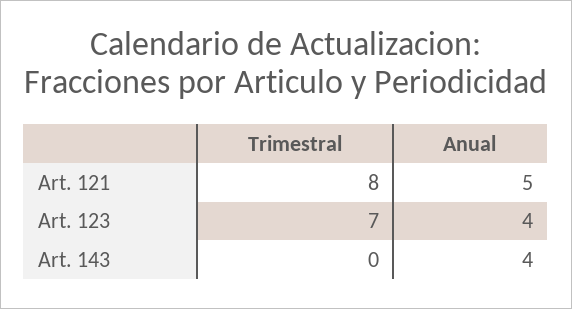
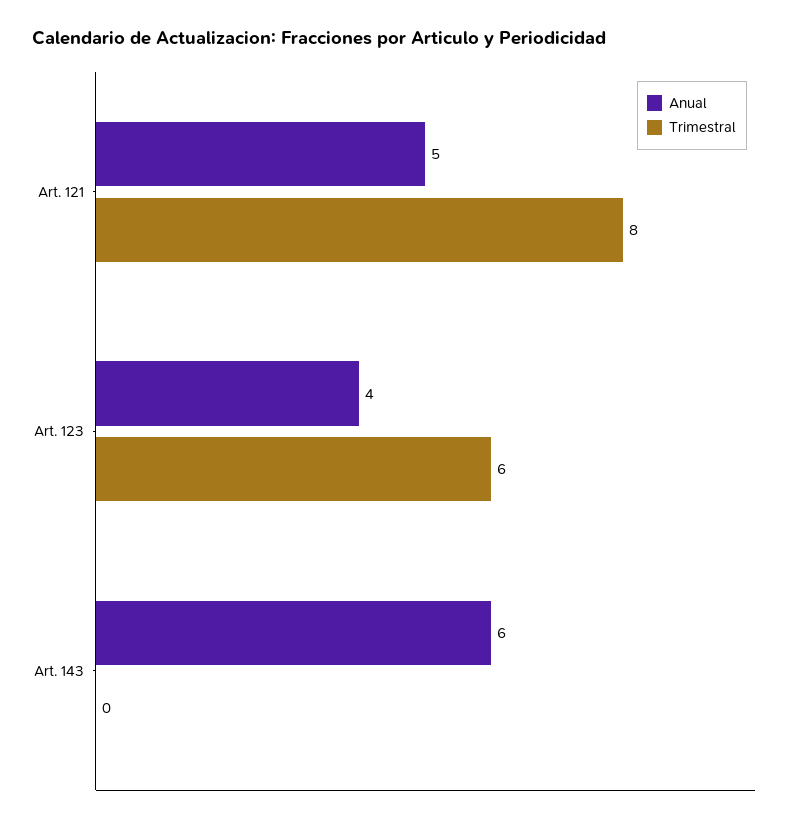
  {
    "Trimestral": {
      "Art. 121": 8,
-     "Art. 123": 7,
+     "Art. 123": 6,
      "Art. 143": 0
    },
    "Anual": {
      "Art. 121": 5,
      "Art. 123": 4,
-     "Art. 143": 4
+     "Art. 143": 6
    }
  }

